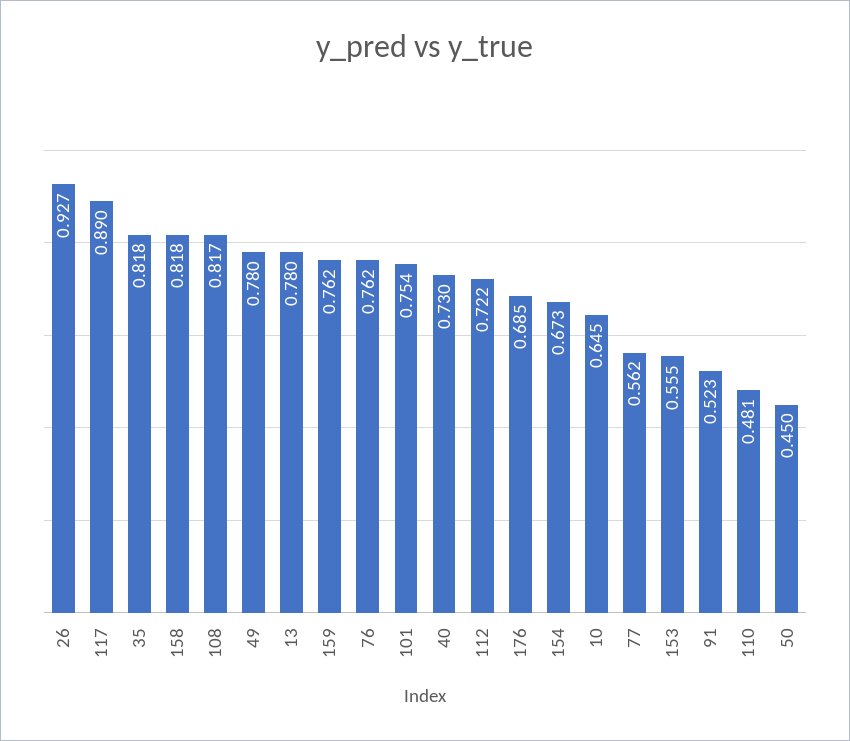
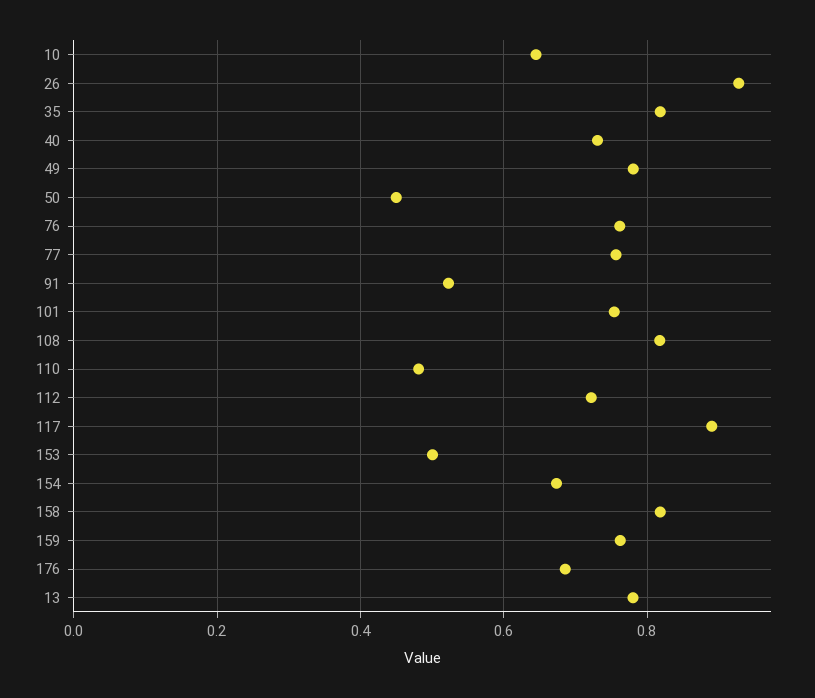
  {
    "26": 0.927,
    "117": 0.89,
    "35": 0.818,
    "158": 0.818,
    "108": 0.817,
    "49": 0.78,
    "13": 0.78,
    "159": 0.762,
    "76": 0.762,
    "101": 0.754,
    "40": 0.73,
    "112": 0.722,
    "176": 0.685,
    "154": 0.673,
    "10": 0.645,
-   "77": 0.562,
+   "77": 0.76,
-   "153": 0.555,
+   "153": 0.5,
    "91": 0.523,
    "110": 0.481,
    "50": 0.45
  }

